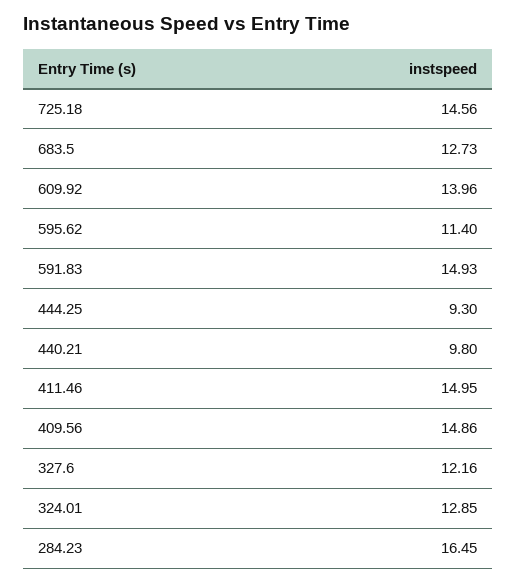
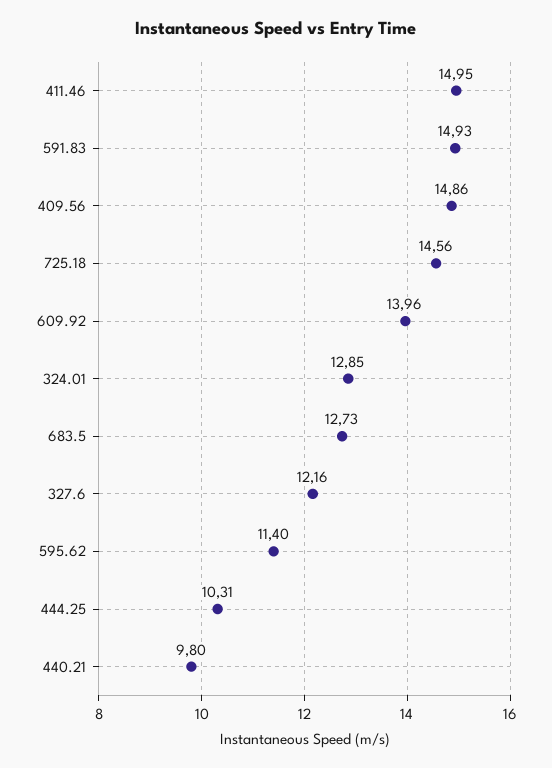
  {
    "725.18": 14.56,
    "683.5": 12.73,
    "609.92": 13.96,
    "595.62": 11.4,
    "591.83": 14.93,
-   "444.25": 9.3,
+   "444.25": 10.31,
    "440.21": 9.8,
    "411.46": 14.95,
    "409.56": 14.86,
    "327.6": 12.16,
-   "324.01": 12.85,
+   "324.01": 12.85
-   "284.23": 16.45
  }

